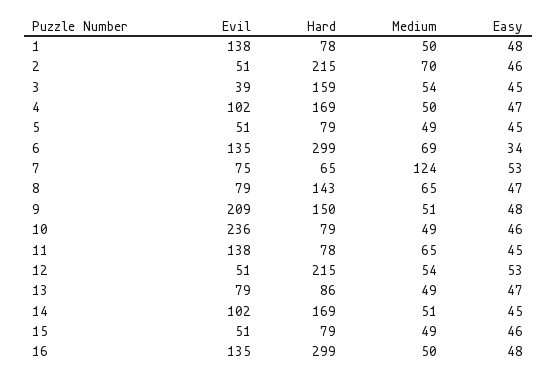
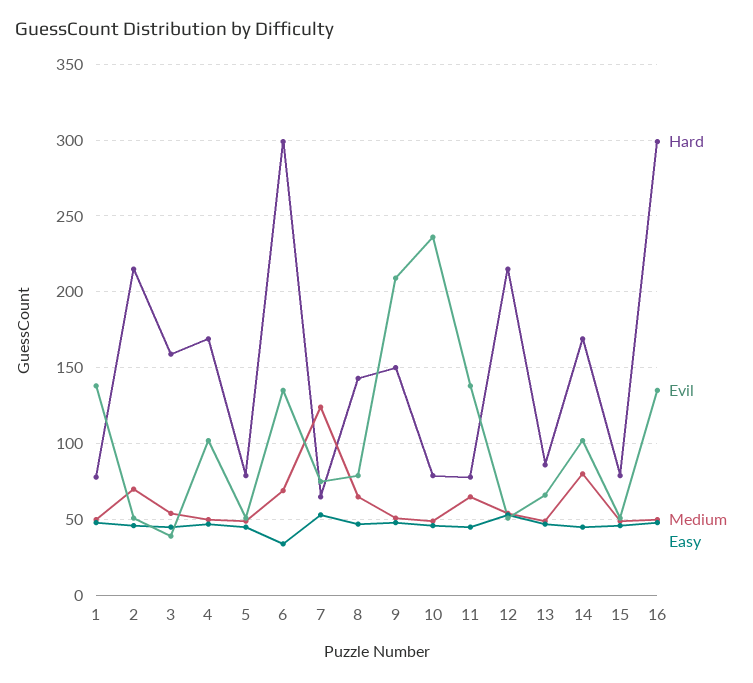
  {
    "Evil": {
      "1": 138,
      "2": 51,
      "3": 39,
      "4": 102,
      "5": 51,
      "6": 135,
      "7": 75,
      "8": 79,
      "9": 209,
      "10": 236,
      "11": 138,
      "12": 51,
-     "13": 79,
+     "13": 65,
      "14": 102,
      "15": 51,
      "16": 135
    },
    "Hard": {
      "1": 78,
      "2": 215,
      "3": 159,
      "4": 169,
      "5": 79,
      "6": 299,
      "7": 65,
      "8": 143,
      "9": 150,
      "10": 79,
      "11": 78,
      "12": 215,
      "13": 86,
      "14": 169,
      "15": 79,
      "16": 299
    },
    "Medium": {
      "1": 50,
      "2": 70,
      "3": 54,
      "4": 50,
      "5": 49,
      "6": 69,
      "7": 124,
      "8": 65,
      "9": 51,
      "10": 49,
      "11": 65,
      "12": 54,
      "13": 49,
-     "14": 51,
+     "14": 80,
      "15": 49,
      "16": 50
    },
    "Easy": {
      "1": 48,
      "2": 46,
      "3": 45,
      "4": 47,
      "5": 45,
      "6": 34,
      "7": 53,
      "8": 47,
      "9": 48,
      "10": 46,
      "11": 45,
      "12": 53,
      "13": 47,
      "14": 45,
      "15": 46,
      "16": 48
    }
  }

